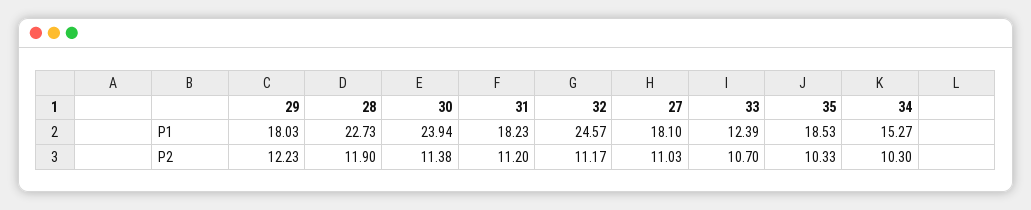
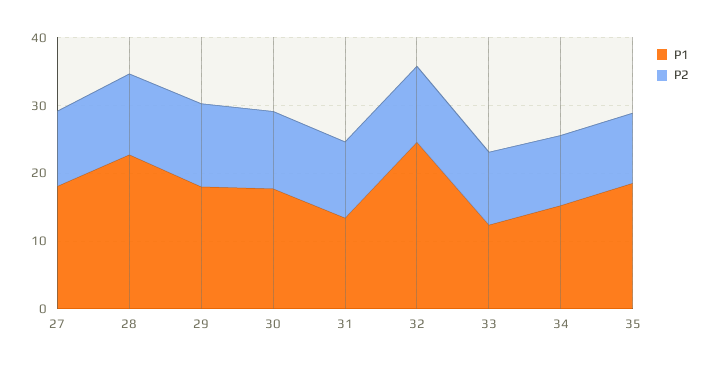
  {
    "P1": {
      "29": 18.03,
      "28": 22.73,
-     "30": 23.94,
+     "30": 18,
-     "31": 18.23,
+     "31": 14,
      "32": 24.57,
      "27": 18.1,
      "33": 12.39,
      "35": 18.53,
      "34": 15.27
    },
    "P2": {
      "29": 12.23,
      "28": 11.9,
      "30": 11.38,
      "31": 11.2,
      "32": 11.17,
      "27": 11.03,
      "33": 10.7,
      "35": 10.33,
      "34": 10.3
    }
  }

